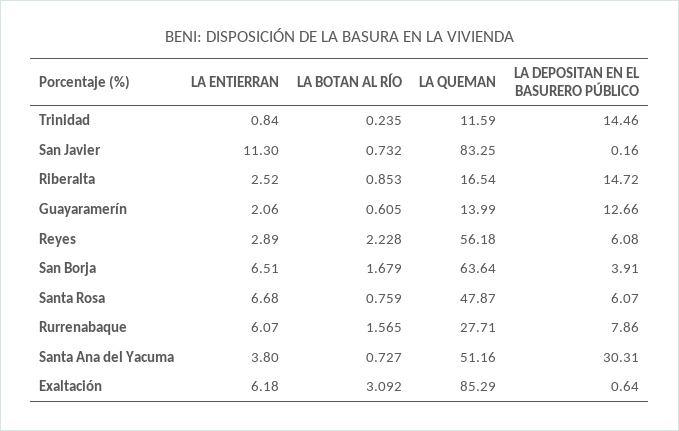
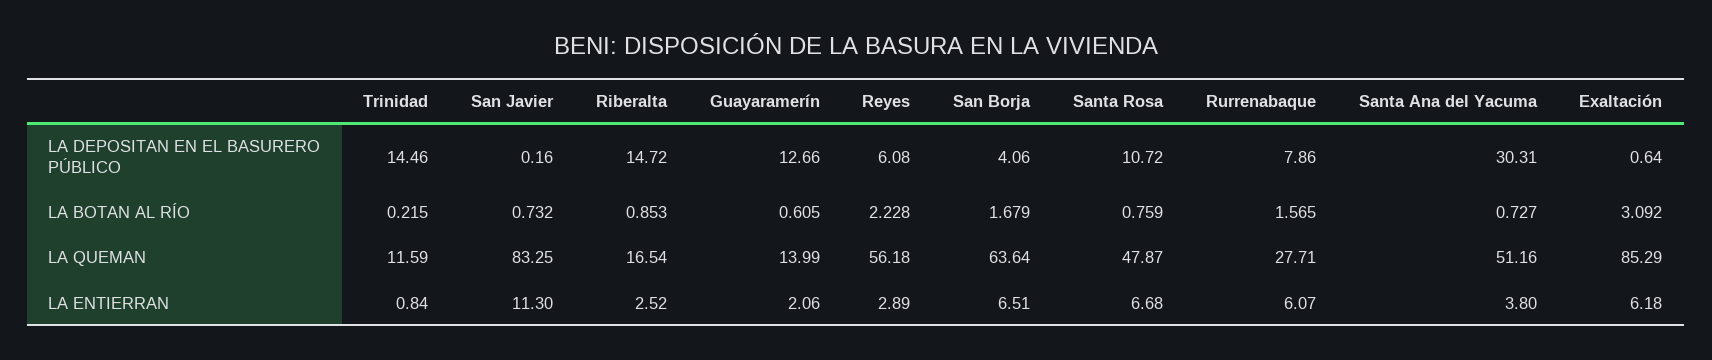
  {
    "LA ENTIERRAN": {
      "Trinidad": 0.84,
      "San Javier": 11.3,
      "Riberalta": 2.52,
      "Guayaramerín": 2.06,
      "Reyes": 2.89,
      "San Borja": 6.51,
      "Santa Rosa": 6.68,
      "Rurrenabaque": 6.07,
      "Santa Ana del Yacuma": 3.8,
      "Exaltación": 6.18
    },
    "LA BOTAN AL RÍO": {
-     "Trinidad": 0.235,
+     "Trinidad": 0.215,
      "San Javier": 0.732,
      "Riberalta": 0.853,
      "Guayaramerín": 0.605,
      "Reyes": 2.228,
      "San Borja": 1.679,
      "Santa Rosa": 0.759,
      "Rurrenabaque": 1.565,
      "Santa Ana del Yacuma": 0.727,
      "Exaltación": 3.092
    },
    "LA QUEMAN": {
      "Trinidad": 11.59,
      "San Javier": 83.25,
      "Riberalta": 16.54,
      "Guayaramerín": 13.99,
      "Reyes": 56.18,
      "San Borja": 63.64,
      "Santa Rosa": 47.87,
      "Rurrenabaque": 27.71,
      "Santa Ana del Yacuma": 51.16,
      "Exaltación": 85.29
    },
    "LA DEPOSITAN EN EL BASURERO PÚBLICO": {
      "Trinidad": 14.46,
      "San Javier": 0.16,
      "Riberalta": 14.72,
      "Guayaramerín": 12.66,
      "Reyes": 6.08,
-     "San Borja": 3.91,
+     "San Borja": 4.06,
-     "Santa Rosa": 6.07,
+     "Santa Rosa": 10.72,
      "Rurrenabaque": 7.86,
      "Santa Ana del Yacuma": 30.31,
      "Exaltación": 0.64
    }
  }

